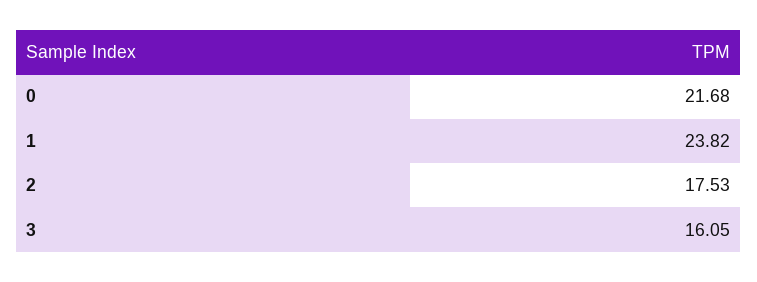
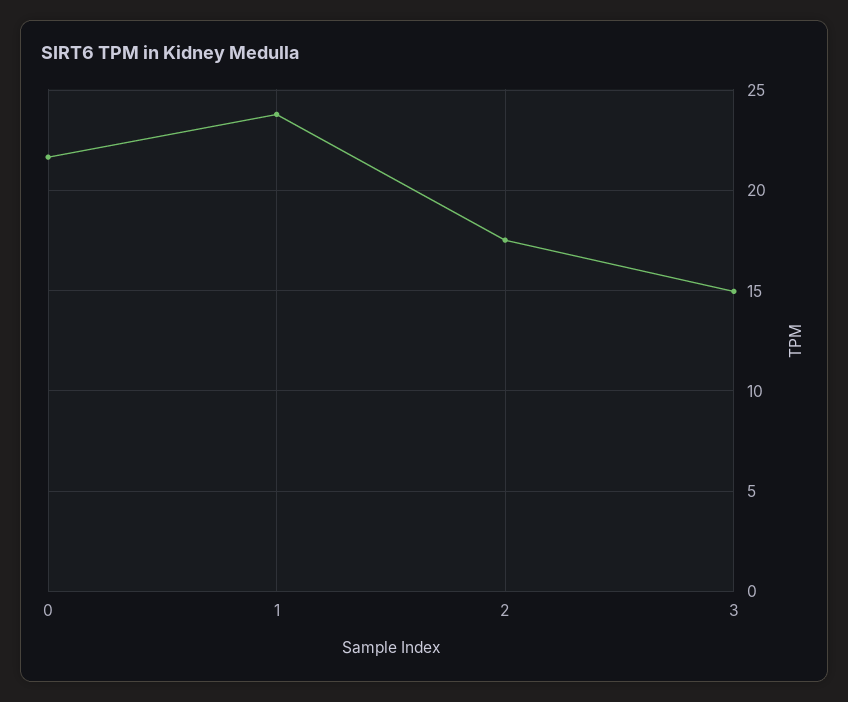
  {
    "0": 21.68,
    "1": 23.82,
    "2": 17.53,
-   "3": 16.05
+   "3": 15
  }

